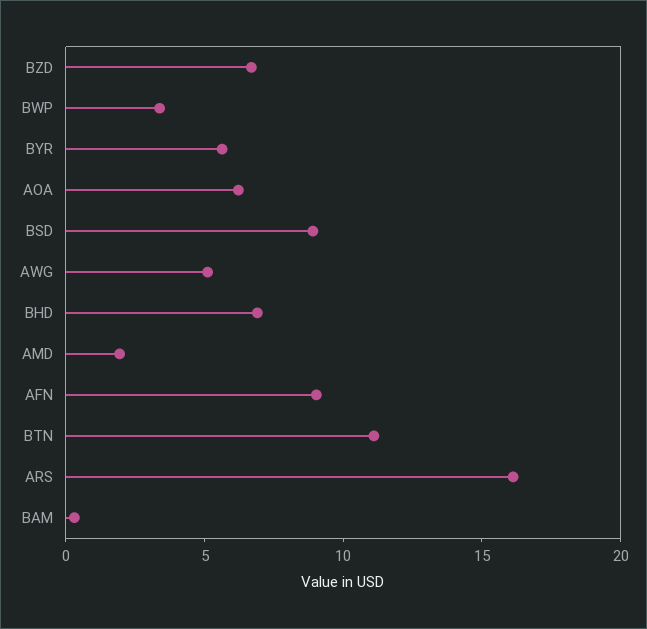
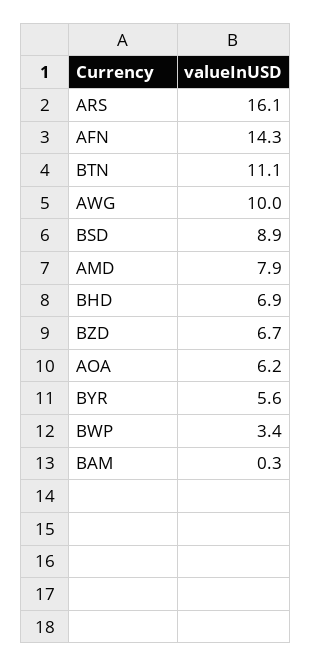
  {
    "BZD": 6.7,
    "BWP": 3.4,
    "BYR": 5.6,
    "AOA": 6.2,
    "BSD": 8.9,
-   "AWG": 5,
+   "AWG": 10,
    "BHD": 6.9,
-   "AMD": 2,
+   "AMD": 7.9,
-   "AFN": 9,
+   "AFN": 14.3,
    "BTN": 11.1,
    "ARS": 16.1,
    "BAM": 0.3
  }

